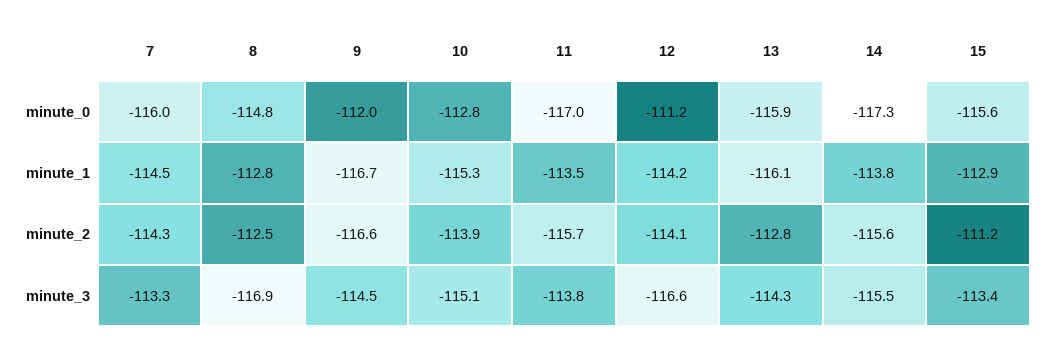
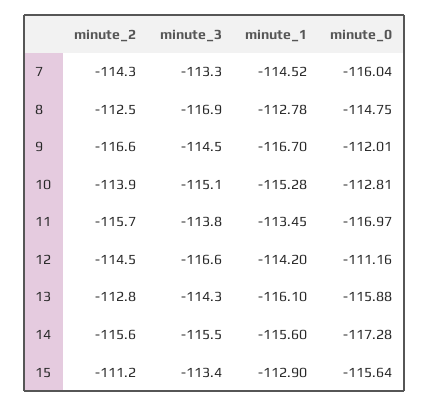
  {
    "7": {
      "minute_0": -116.04,
      "minute_1": -114.52,
      "minute_2": -114.3,
      "minute_3": -113.3
    },
    "8": {
      "minute_0": -114.75,
      "minute_1": -112.78,
      "minute_2": -112.5,
      "minute_3": -116.9
    },
    "9": {
      "minute_0": -112.01,
      "minute_1": -116.7,
      "minute_2": -116.6,
      "minute_3": -114.5
    },
    "10": {
      "minute_0": -112.81,
      "minute_1": -115.28,
      "minute_2": -113.9,
      "minute_3": -115.1
    },
    "11": {
      "minute_0": -116.97,
      "minute_1": -113.45,
      "minute_2": -115.7,
      "minute_3": -113.8
    },
    "12": {
      "minute_0": -111.16,
      "minute_1": -114.2,
-     "minute_2": -114.1,
+     "minute_2": -114.5,
      "minute_3": -116.6
    },
    "13": {
      "minute_0": -115.88,
      "minute_1": -116.1,
      "minute_2": -112.8,
      "minute_3": -114.3
    },
    "14": {
      "minute_0": -117.28,
-     "minute_1": -113.8,
+     "minute_1": -115.6,
      "minute_2": -115.6,
      "minute_3": -115.5
    },
    "15": {
      "minute_0": -115.64,
      "minute_1": -112.9,
      "minute_2": -111.2,
      "minute_3": -113.4
    }
  }

